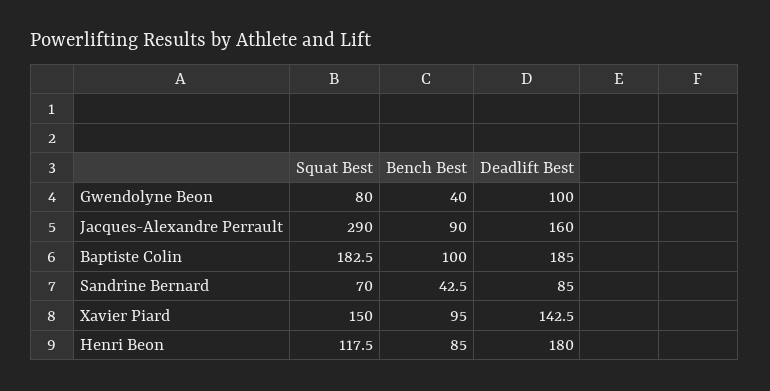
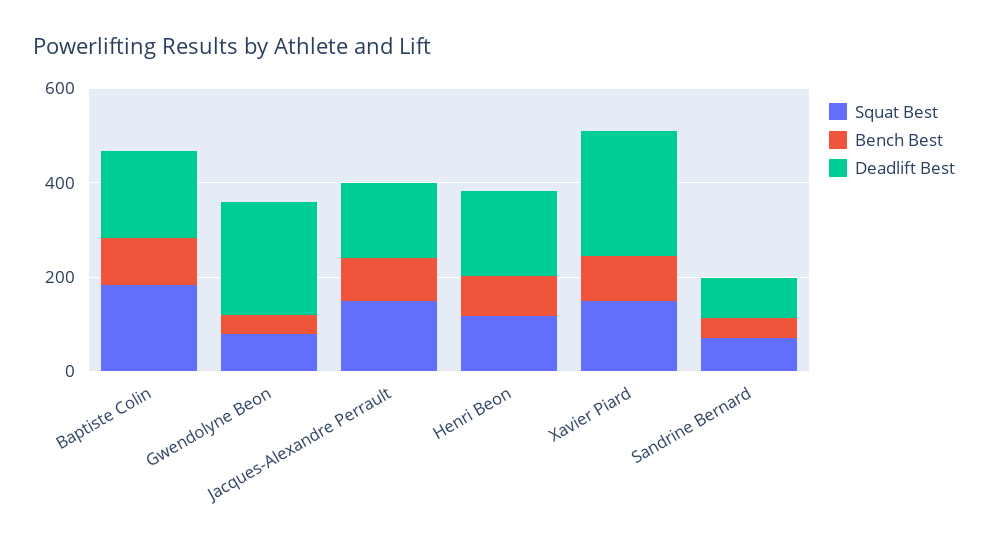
  {
    "Squat Best": {
      "Gwendolyne Beon": 80,
-     "Jacques-Alexandre Perrault": 290,
+     "Jacques-Alexandre Perrault": 150,
      "Baptiste Colin": 182.5,
      "Sandrine Bernard": 70,
      "Xavier Piard": 150,
      "Henri Beon": 117.5
    },
    "Bench Best": {
      "Gwendolyne Beon": 40,
      "Jacques-Alexandre Perrault": 90,
      "Baptiste Colin": 100,
      "Sandrine Bernard": 42.5,
      "Xavier Piard": 95,
      "Henri Beon": 85
    },
    "Deadlift Best": {
-     "Gwendolyne Beon": 100,
+     "Gwendolyne Beon": 250,
      "Jacques-Alexandre Perrault": 160,
      "Baptiste Colin": 185,
      "Sandrine Bernard": 85,
-     "Xavier Piard": 142.5,
+     "Xavier Piard": 250,
      "Henri Beon": 180
    }
  }

